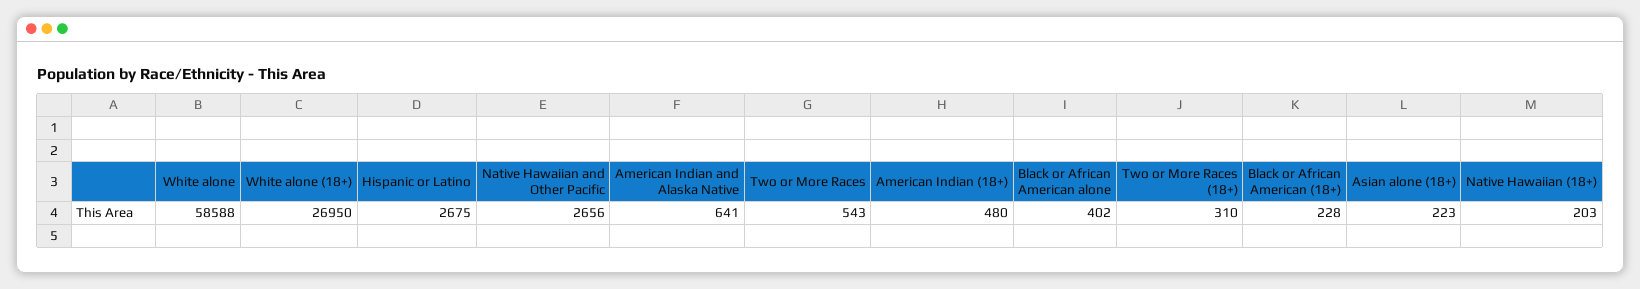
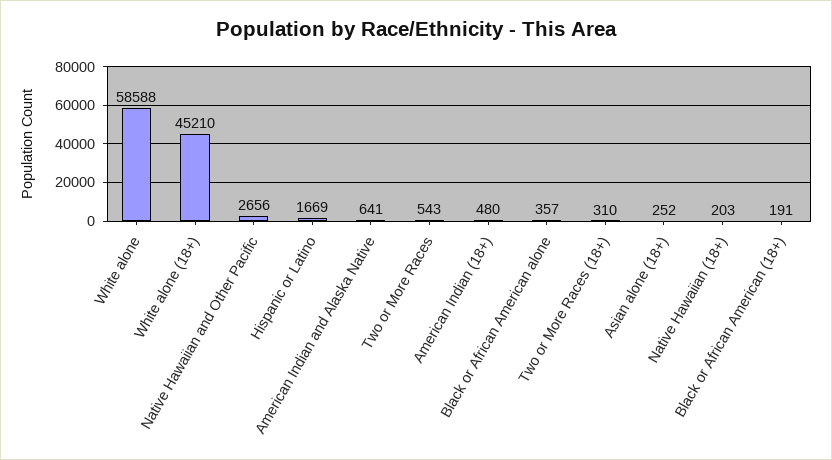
  {
    "White alone": 58588,
-   "White alone (18+)": 26950,
+   "White alone (18+)": 45210,
-   "Hispanic or Latino": 2675,
+   "Hispanic or Latino": 1669,
    "Native Hawaiian and Other Pacific": 2656,
    "American Indian and Alaska Native": 641,
    "Two or More Races": 543,
    "American Indian (18+)": 480,
-   "Black or African American alone": 402,
+   "Black or African American alone": 357,
    "Two or More Races (18+)": 310,
-   "Black or African American (18+)": 228,
+   "Black or African American (18+)": 191,
-   "Asian alone (18+)": 223,
+   "Asian alone (18+)": 252,
    "Native Hawaiian (18+)": 203
  }

